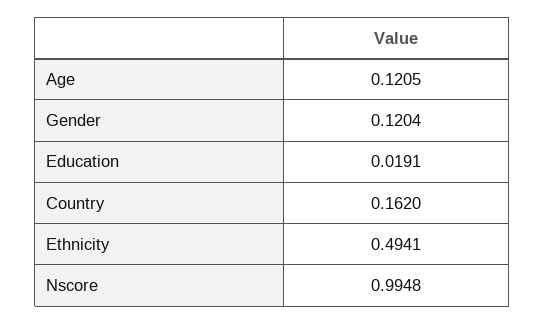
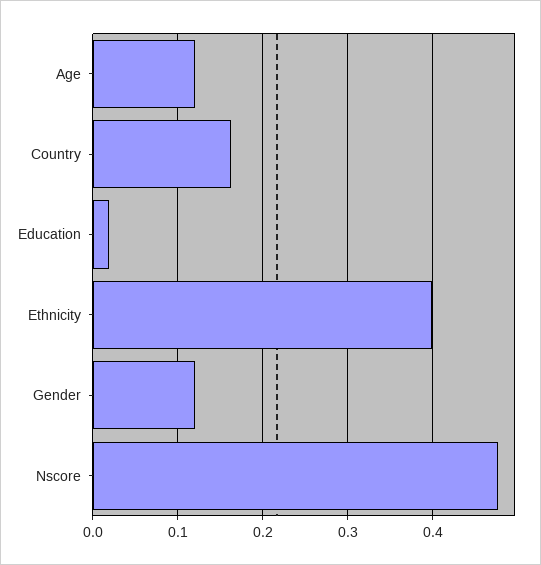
  {
    "Age": 0.1205,
    "Gender": 0.1204,
    "Education": 0.0191,
    "Country": 0.162,
-   "Ethnicity": 0.4941,
+   "Ethnicity": 0.4,
-   "Nscore": 0.9948
+   "Nscore": 0.48
  }

